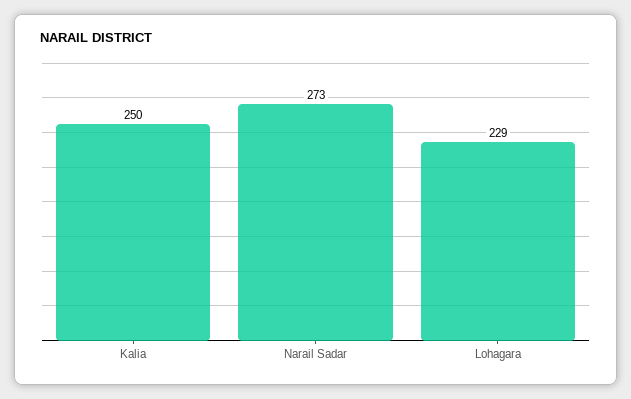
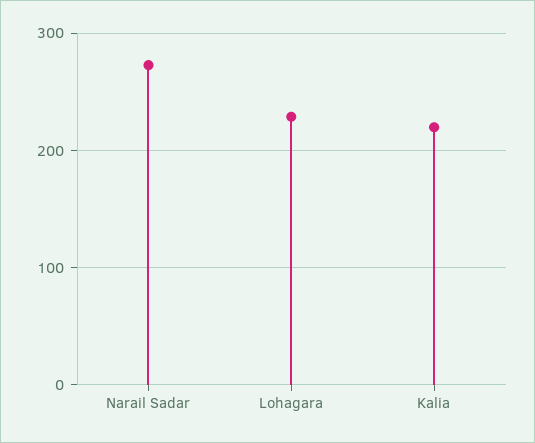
  {
-   "Kalia": 250,
+   "Kalia": 220,
    "Narail Sadar": 273,
    "Lohagara": 229
  }

